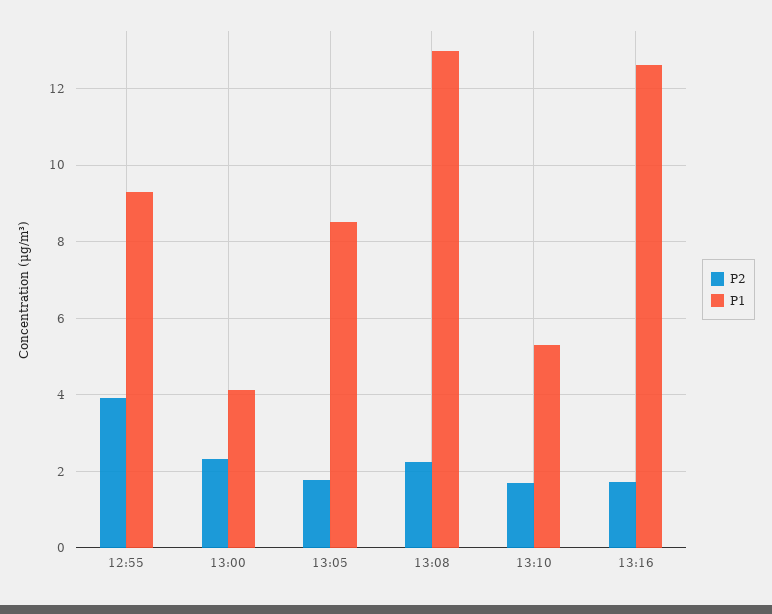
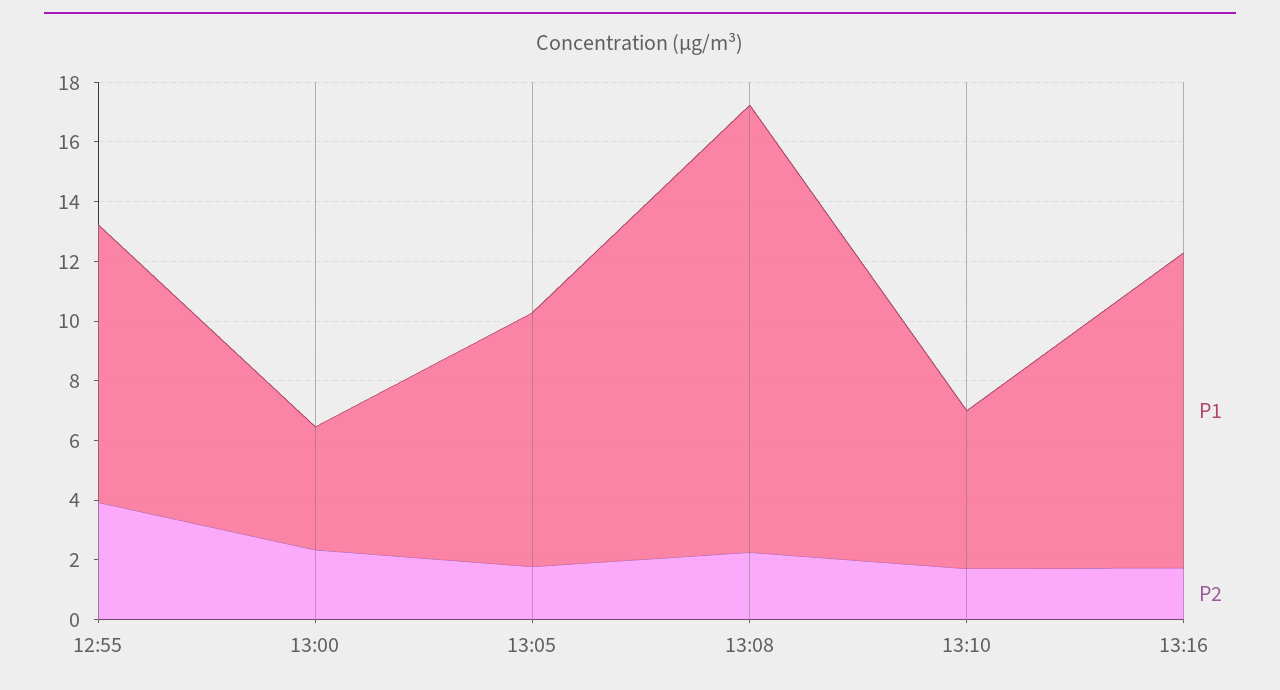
  {
    "P2": {
      "12:55": 4,
      "13:00": 2.4,
      "13:05": 1.8,
      "13:08": 2.2,
      "13:10": 1.8,
      "13:16": 1.8
    },
    "P1": {
      "12:55": 9.4,
      "13:00": 4.2,
      "13:05": 8.6,
-     "13:08": 13,
+     "13:08": 15,
      "13:10": 5.4,
-     "13:16": 12.6
+     "13:16": 10.5
    }
  }

